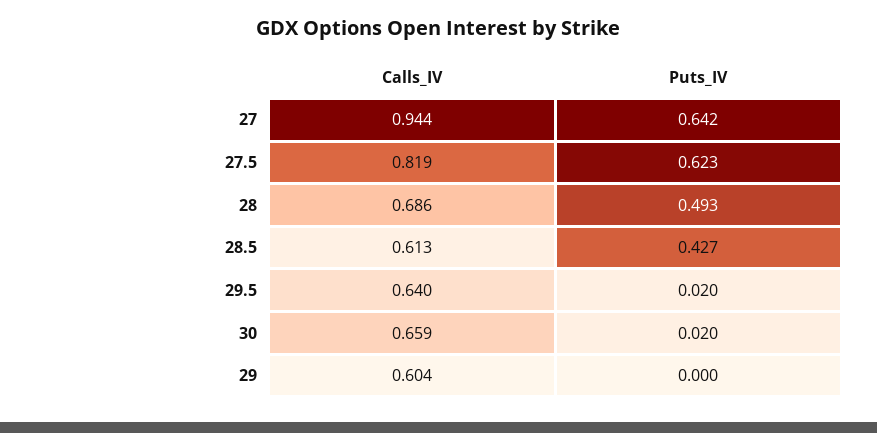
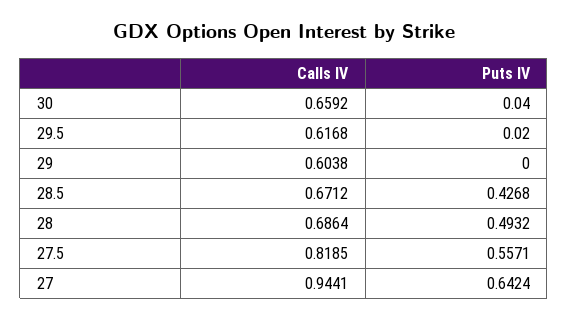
  {
    "Calls_IV": {
      "27": 0.9441,
      "27.5": 0.8185,
      "28": 0.6864,
-     "28.5": 0.613,
+     "28.5": 0.6712,
-     "29.5": 0.64,
+     "29.5": 0.6168,
      "30": 0.6592,
      "29": 0.6038
    },
    "Puts_IV": {
      "27": 0.6424,
-     "27.5": 0.623,
+     "27.5": 0.5571,
      "28": 0.4932,
      "28.5": 0.4268,
      "29.5": 0.02,
-     "30": 0.02,
+     "30": 0.04,
      "29": 0
    }
  }

